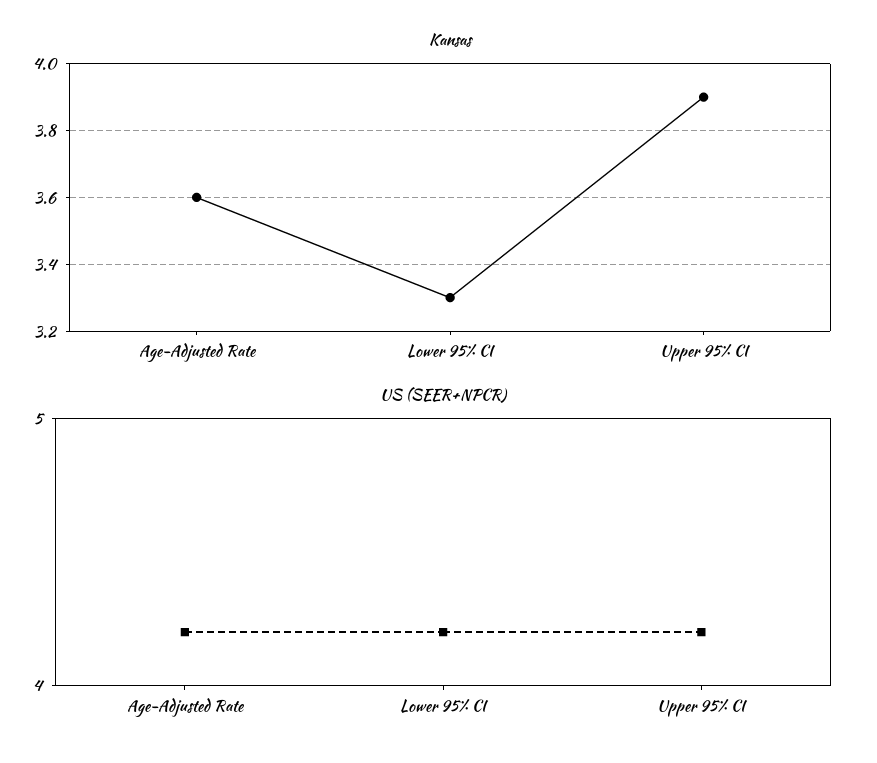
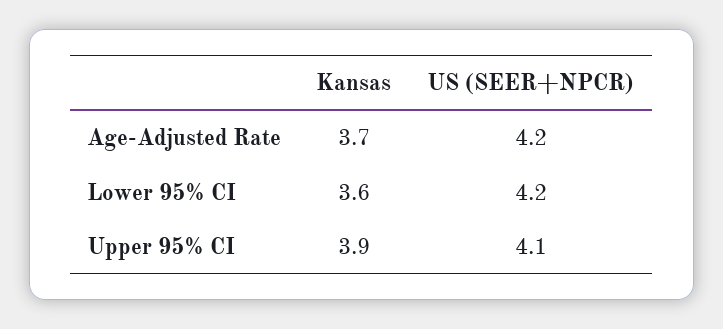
  {
    "Kansas": {
-     "Age-Adjusted Rate": 3.6,
+     "Age-Adjusted Rate": 3.7,
-     "Lower 95% CI": 3.3,
+     "Lower 95% CI": 3.6,
      "Upper 95% CI": 3.9
    },
    "US (SEER+NPCR)": {
      "Age-Adjusted Rate": 4.2,
      "Lower 95% CI": 4.2,
-     "Upper 95% CI": 4.2
+     "Upper 95% CI": 4.1
    }
  }

